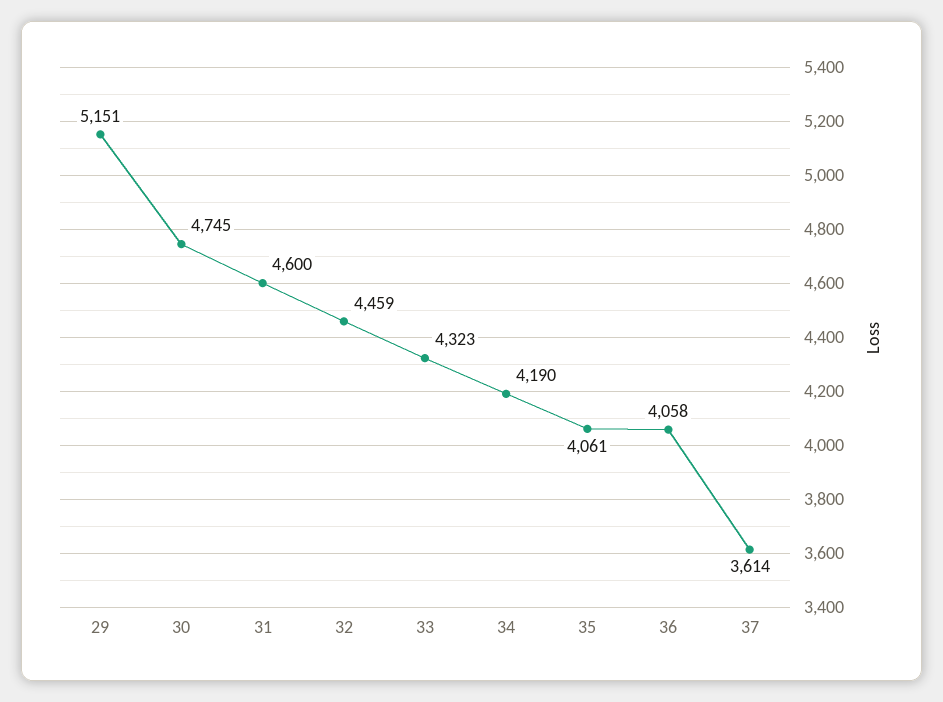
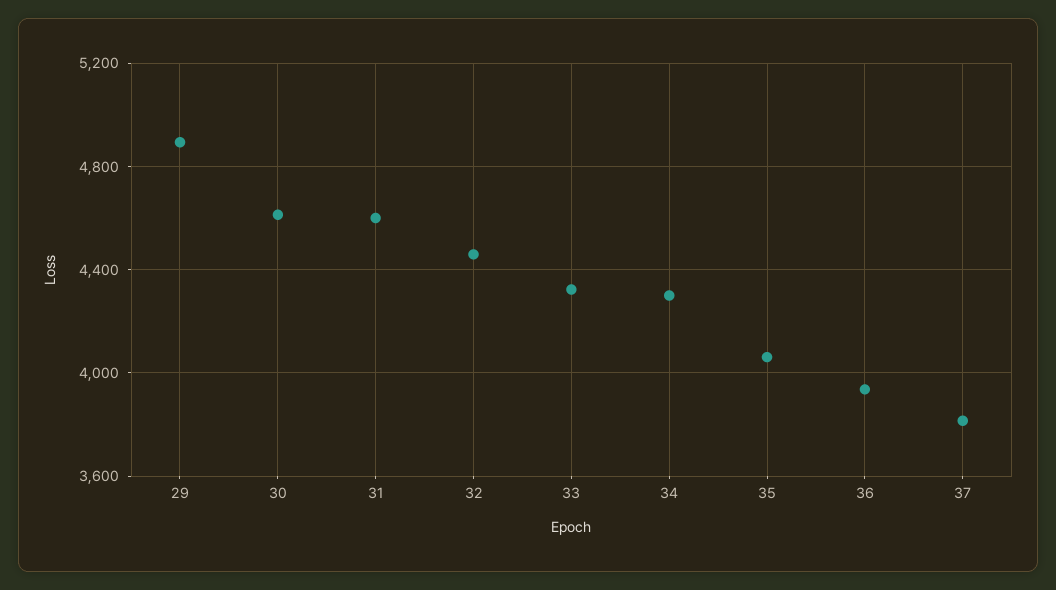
  {
-   "29": 5151,
+   "29": 4900,
-   "30": 4745,
+   "30": 4600,
    "31": 4600,
    "32": 4459,
    "33": 4323,
-   "34": 4190,
+   "34": 4300,
    "35": 4061,
-   "36": 4058,
+   "36": 3950,
-   "37": 3614
+   "37": 3800
  }

